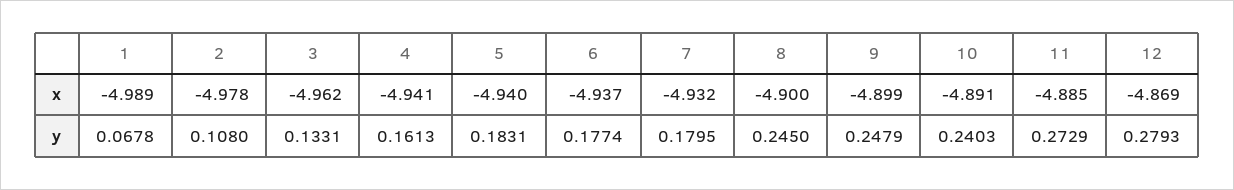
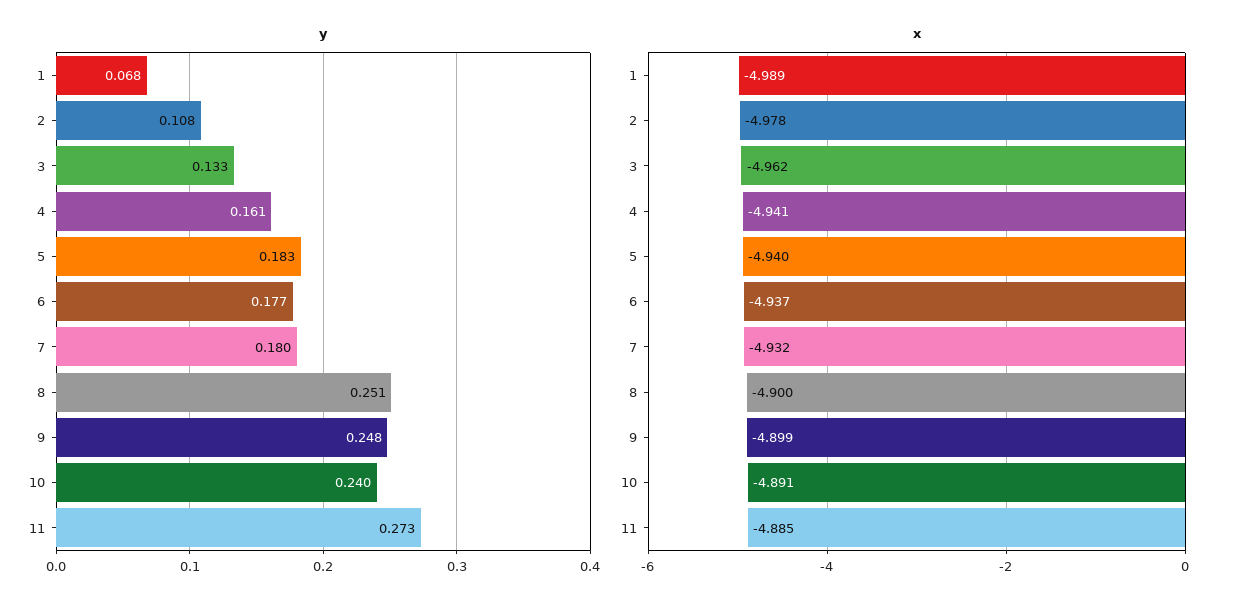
  {
    "x": {
      "1": -4.989,
      "2": -4.978,
      "3": -4.962,
      "4": -4.941,
      "5": -4.94,
      "6": -4.937,
      "7": -4.932,
      "8": -4.9,
      "9": -4.899,
      "10": -4.891,
-     "11": -4.885,
+     "11": -4.885
-     "12": -4.869
    },
    "y": {
      "1": 0.0678,
      "2": 0.108,
      "3": 0.1331,
      "4": 0.1613,
      "5": 0.1831,
      "6": 0.1774,
      "7": 0.1795,
-     "8": 0.245,
+     "8": 0.251,
      "9": 0.2479,
      "10": 0.2403,
-     "11": 0.2729,
+     "11": 0.2729
-     "12": 0.2793
    }
  }

